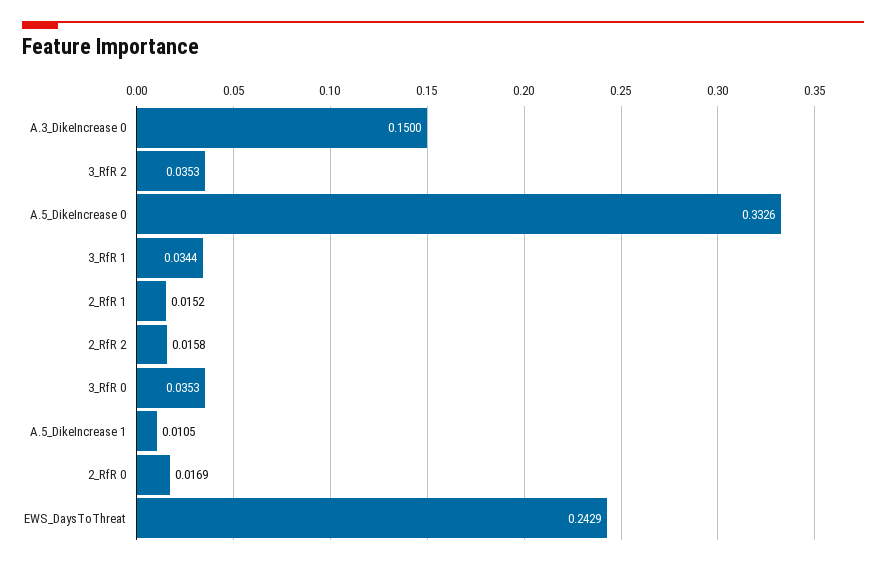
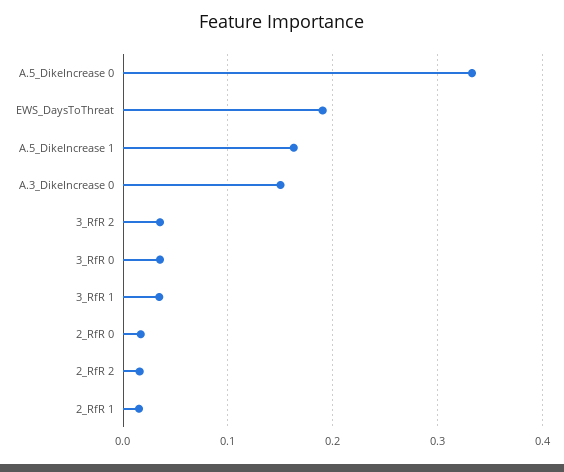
  {
    "A.3_DikeIncrease 0": 0.15,
    "3_RfR 2": 0.0353,
    "A.5_DikeIncrease 0": 0.3326,
    "3_RfR 1": 0.0344,
    "2_RfR 1": 0.0152,
    "2_RfR 2": 0.0158,
    "3_RfR 0": 0.0353,
-   "A.5_DikeIncrease 1": 0.0105,
+   "A.5_DikeIncrease 1": 0.16,
    "2_RfR 0": 0.0169,
-   "EWS_DaysToThreat": 0.2429
+   "EWS_DaysToThreat": 0.19
  }

